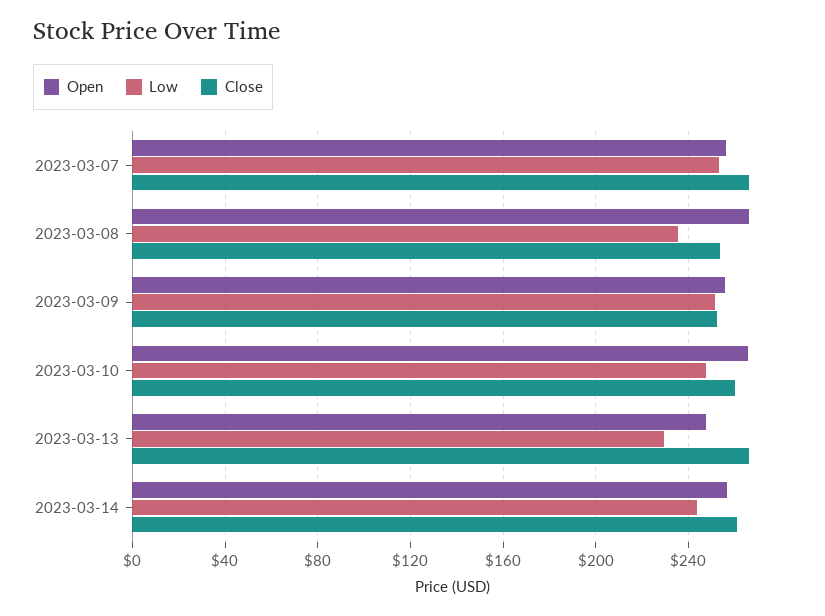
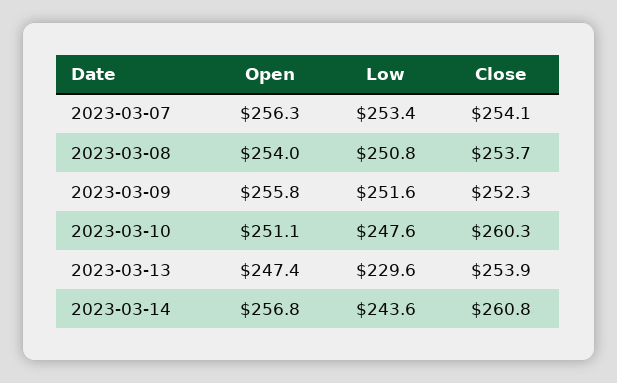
  {
    "Open": {
      "2023-03-07": 256.3,
-     "2023-03-08": 265,
+     "2023-03-08": 254,
      "2023-03-09": 255.8,
-     "2023-03-10": 265,
+     "2023-03-10": 251.1,
      "2023-03-13": 247.4,
      "2023-03-14": 256.8
    },
    "Low": {
      "2023-03-07": 253.4,
-     "2023-03-08": 235,
+     "2023-03-08": 250.8,
      "2023-03-09": 251.6,
      "2023-03-10": 247.6,
      "2023-03-13": 229.6,
      "2023-03-14": 243.6
    },
    "Close": {
-     "2023-03-07": 265,
+     "2023-03-07": 254.1,
      "2023-03-08": 253.7,
      "2023-03-09": 252.3,
      "2023-03-10": 260.3,
-     "2023-03-13": 265,
+     "2023-03-13": 253.9,
      "2023-03-14": 260.8
    }
  }

